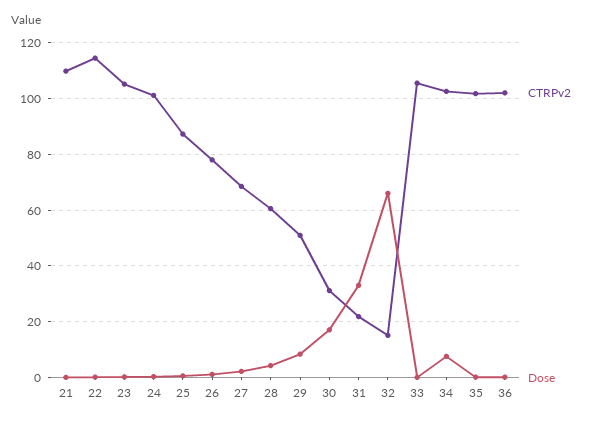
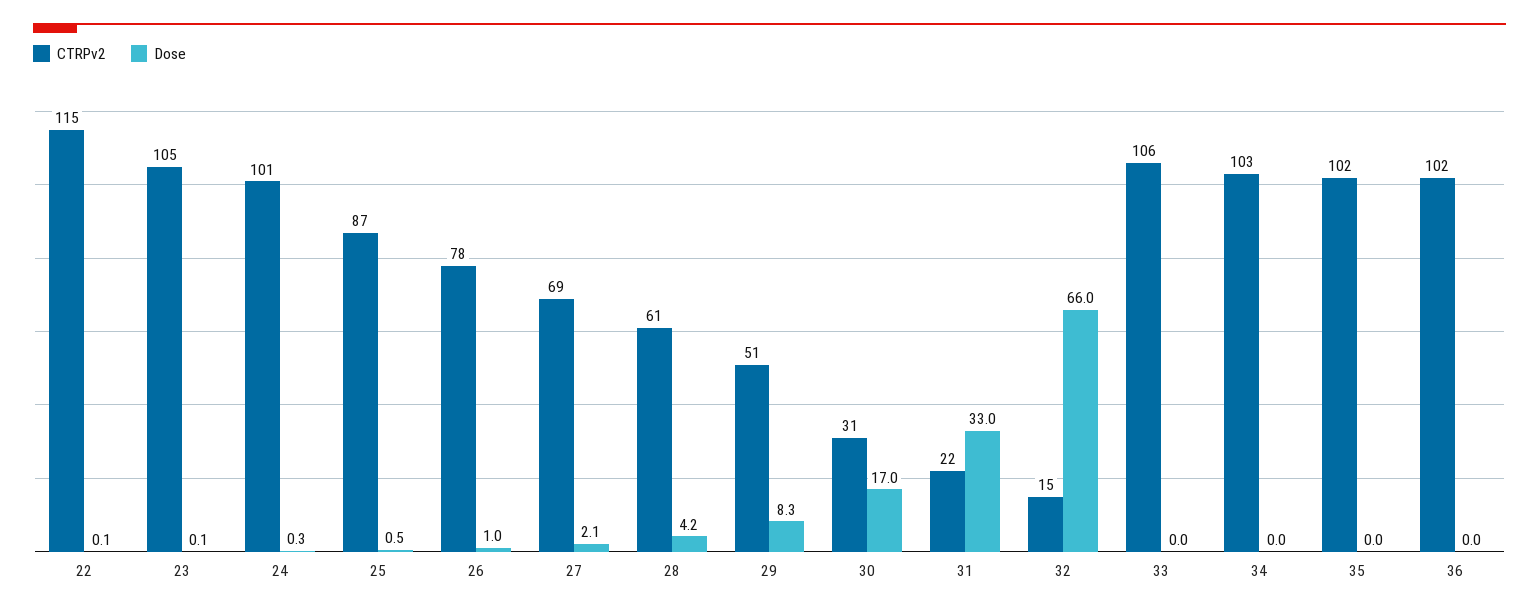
  {
    "CTRPv2": {
-     "21": 110,
      "22": 115,
      "23": 105,
      "24": 101,
      "25": 87,
      "26": 78,
      "27": 69,
      "28": 61,
      "29": 51,
      "30": 31,
      "31": 22,
      "32": 15,
      "33": 106,
      "34": 103,
      "35": 102,
      "36": 102
    },
    "Dose": {
-     "21": 0,
      "22": 0.1,
      "23": 0.1,
      "24": 0.3,
      "25": 0.5,
      "26": 1,
      "27": 2.1,
      "28": 4.2,
      "29": 8.3,
      "30": 17,
      "31": 33,
      "32": 66,
      "33": 0,
-     "34": 7.5,
+     "34": 0,
      "35": 0,
      "36": 0
    }
  }

